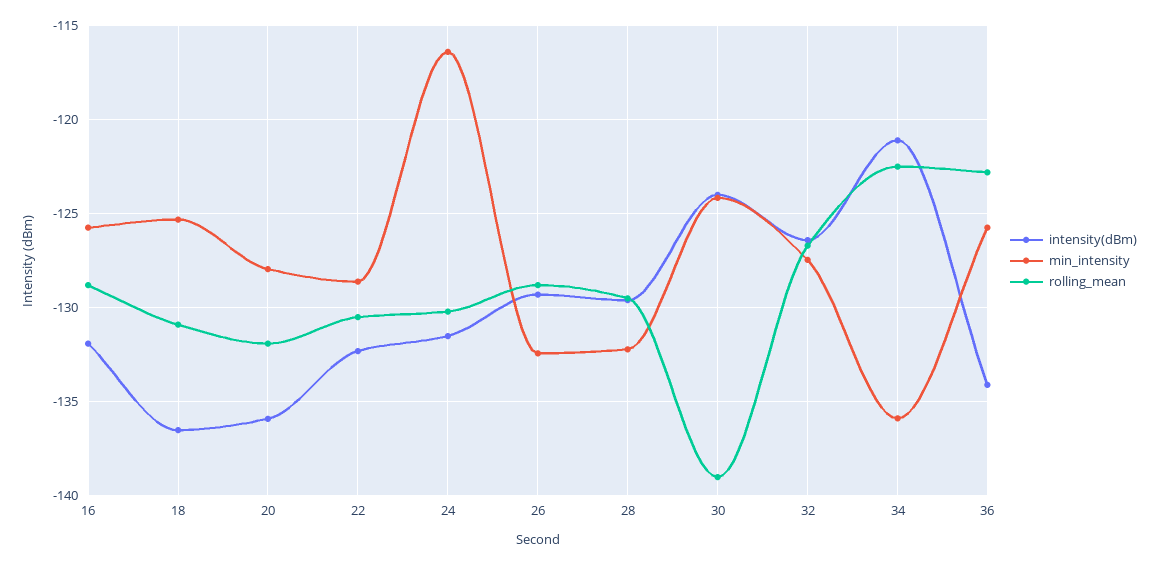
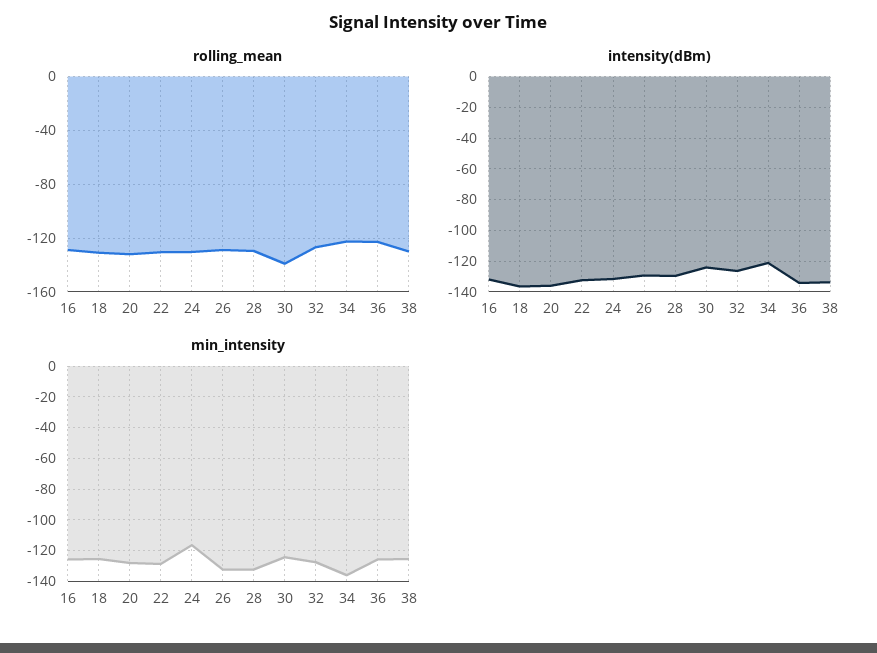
  {
    "intensity(dBm)": {
      "16": -132,
      "18": -136.5,
      "20": -136,
      "22": -132.5,
      "24": -131.5,
      "26": -129.5,
      "28": -129.5,
      "30": -124,
      "32": -126.5,
      "34": -121,
-     "36": -134
+     "36": -134,
+     "38": -135
    },
    "min_intensity": {
      "16": -125.5,
      "18": -125.5,
      "20": -128,
      "22": -128.5,
      "24": -116.5,
      "26": -132.5,
      "28": -132,
      "30": -124,
      "32": -127.5,
      "34": -136,
-     "36": -125.5
+     "36": -125.5,
+     "38": -125
    },
    "rolling_mean": {
      "16": -129,
      "18": -131,
      "20": -132,
      "22": -130.5,
      "24": -130,
      "26": -129,
      "28": -129.5,
      "30": -139,
      "32": -126.5,
      "34": -122.5,
-     "36": -123
+     "36": -123,
+     "38": -130
    }
  }

